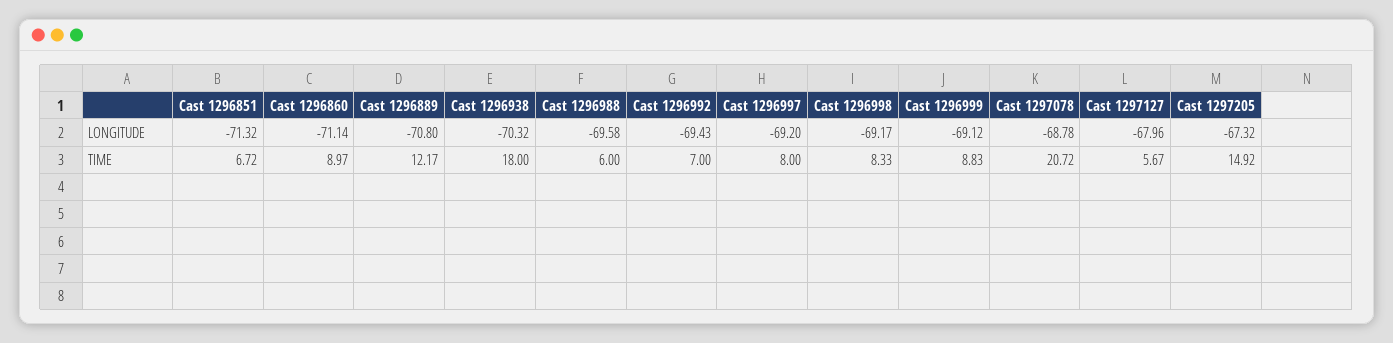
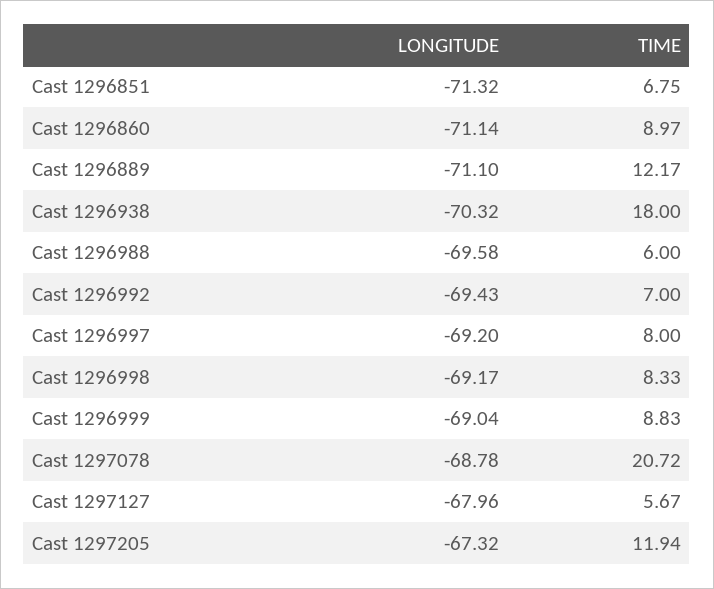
  {
    "Cast 1296851": {
      "LONGITUDE": -71.32,
-     "TIME": 6.72
+     "TIME": 6.75
    },
    "Cast 1296860": {
      "LONGITUDE": -71.14,
      "TIME": 8.97
    },
    "Cast 1296889": {
-     "LONGITUDE": -70.8,
+     "LONGITUDE": -71.1,
      "TIME": 12.17
    },
    "Cast 1296938": {
      "LONGITUDE": -70.32,
      "TIME": 18
    },
    "Cast 1296988": {
      "LONGITUDE": -69.58,
      "TIME": 6
    },
    "Cast 1296992": {
      "LONGITUDE": -69.43,
      "TIME": 7
    },
    "Cast 1296997": {
      "LONGITUDE": -69.2,
      "TIME": 8
    },
    "Cast 1296998": {
      "LONGITUDE": -69.17,
      "TIME": 8.33
    },
    "Cast 1296999": {
-     "LONGITUDE": -69.12,
+     "LONGITUDE": -69.04,
      "TIME": 8.83
    },
    "Cast 1297078": {
      "LONGITUDE": -68.78,
      "TIME": 20.72
    },
    "Cast 1297127": {
      "LONGITUDE": -67.96,
      "TIME": 5.67
    },
    "Cast 1297205": {
      "LONGITUDE": -67.32,
-     "TIME": 14.92
+     "TIME": 11.94
    }
  }

